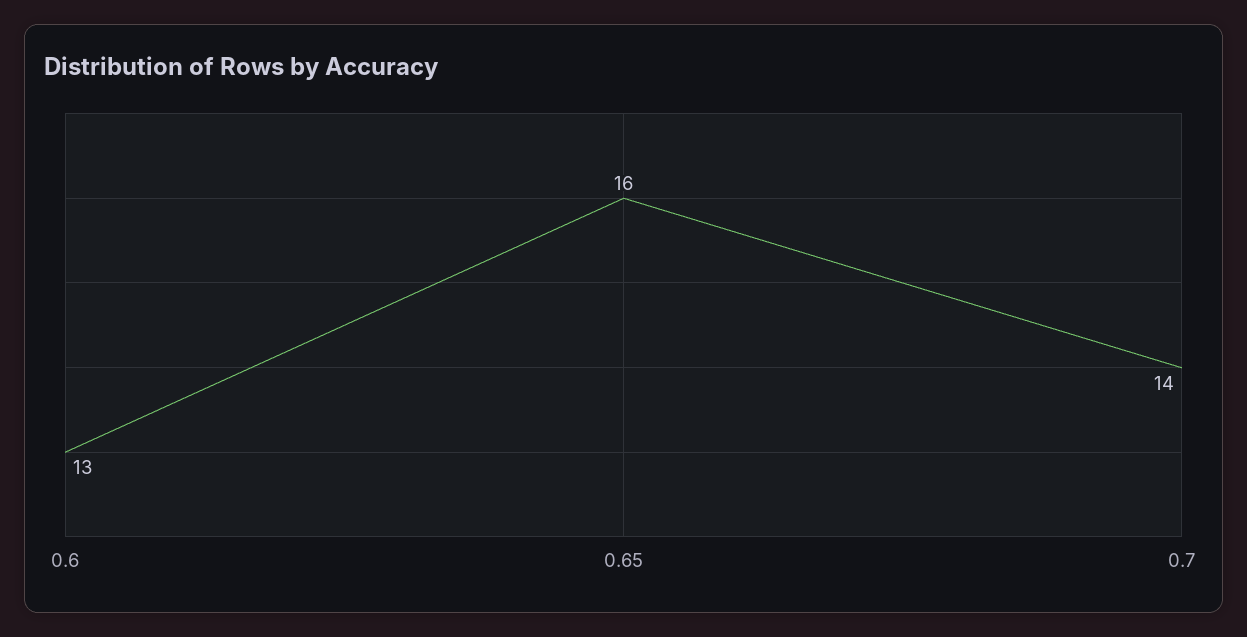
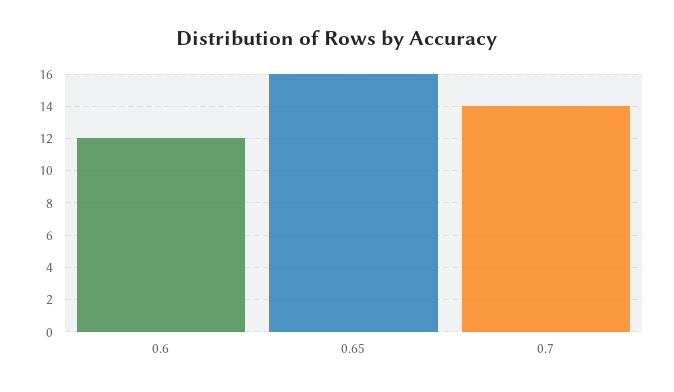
  {
-   "0.6": 13,
+   "0.6": 12,
    "0.65": 16,
    "0.7": 14
  }

